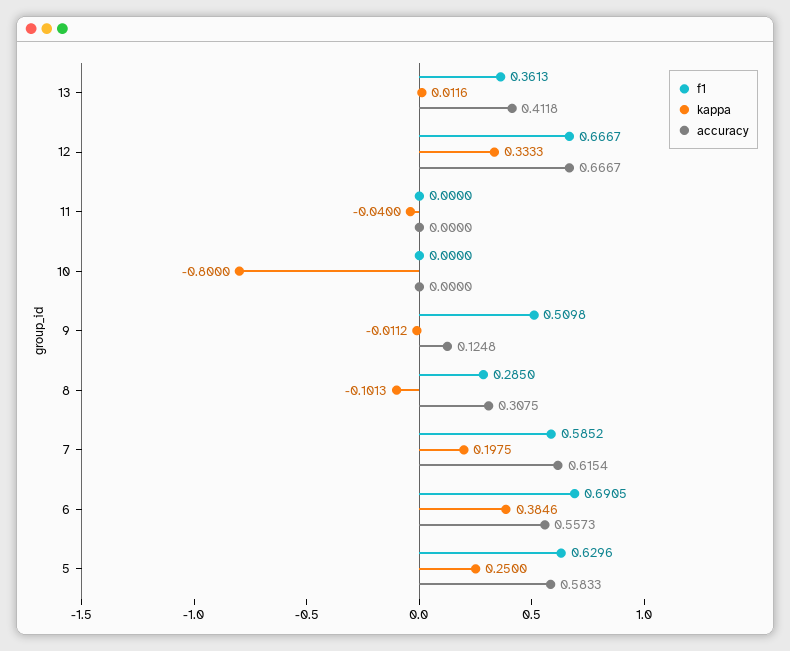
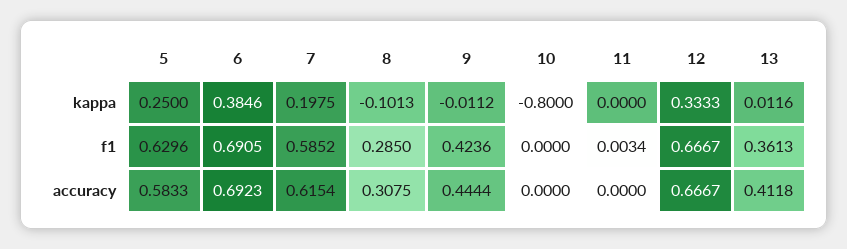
  {
    "f1": {
      "13": 0.3613,
      "12": 0.6667,
-     "11": 0,
+     "11": 0.0034,
      "10": 0,
-     "9": 0.5098,
+     "9": 0.4236,
      "8": 0.285,
      "7": 0.5852,
      "6": 0.6905,
      "5": 0.6296
    },
    "kappa": {
      "13": 0.0116,
      "12": 0.3333,
-     "11": -0.04,
+     "11": 0,
      "10": -0.8,
      "9": -0.0112,
      "8": -0.1013,
      "7": 0.1975,
      "6": 0.3846,
      "5": 0.25
    },
    "accuracy": {
      "13": 0.4118,
      "12": 0.6667,
      "11": 0,
      "10": 0,
-     "9": 0.1248,
+     "9": 0.4444,
      "8": 0.3075,
      "7": 0.6154,
-     "6": 0.5573,
+     "6": 0.6923,
      "5": 0.5833
    }
  }

